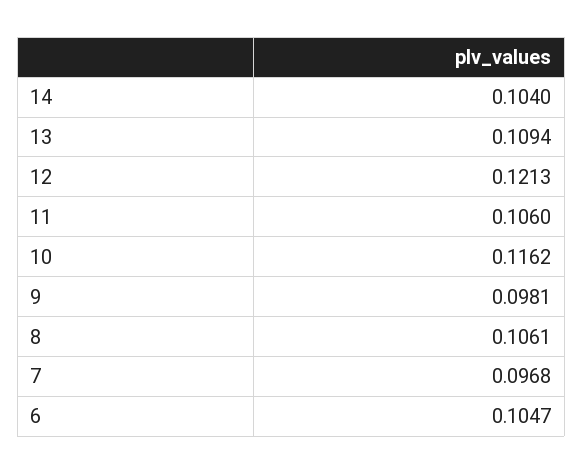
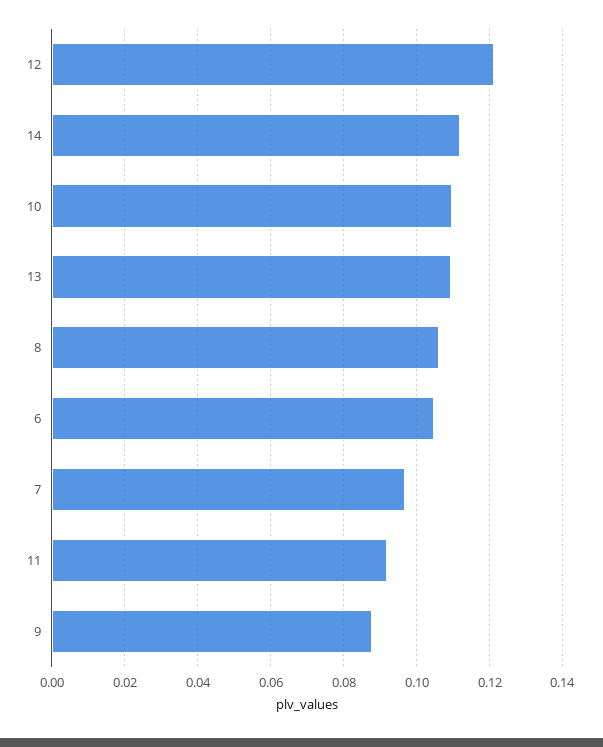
  {
-   "14": 0.104,
+   "14": 0.112,
    "13": 0.1094,
    "12": 0.1213,
-   "11": 0.106,
+   "11": 0.092,
-   "10": 0.1162,
+   "10": 0.11,
-   "9": 0.0981,
+   "9": 0.088,
    "8": 0.1061,
    "7": 0.0968,
    "6": 0.1047
  }

